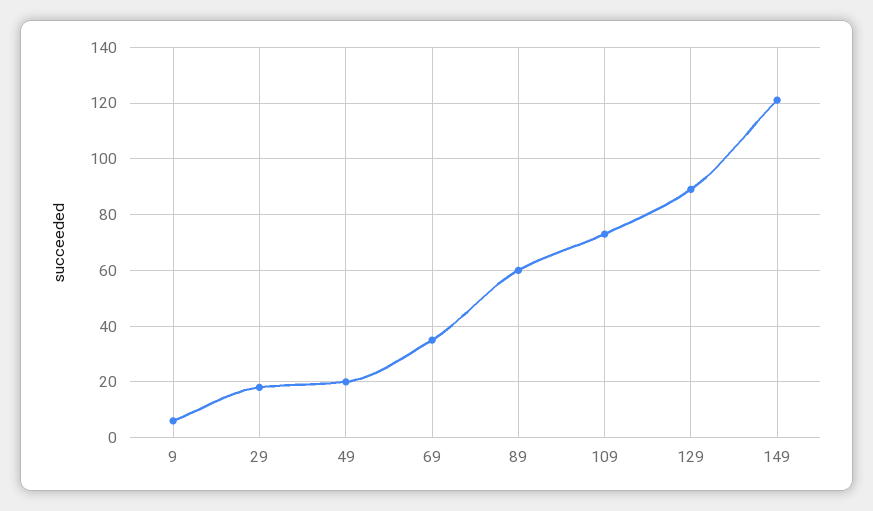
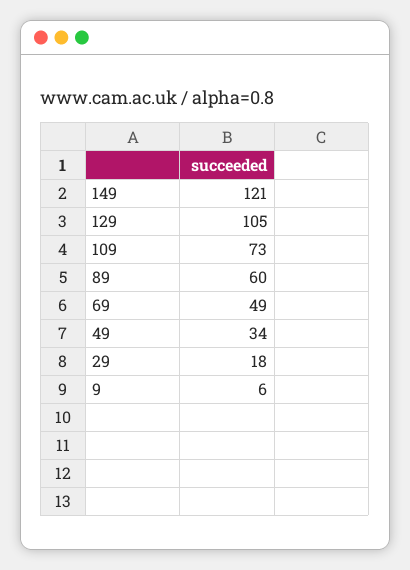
  {
    "9": 6,
    "29": 18,
-   "49": 20,
+   "49": 34,
-   "69": 35,
+   "69": 49,
    "89": 60,
    "109": 73,
-   "129": 90,
+   "129": 105,
    "149": 121
  }

